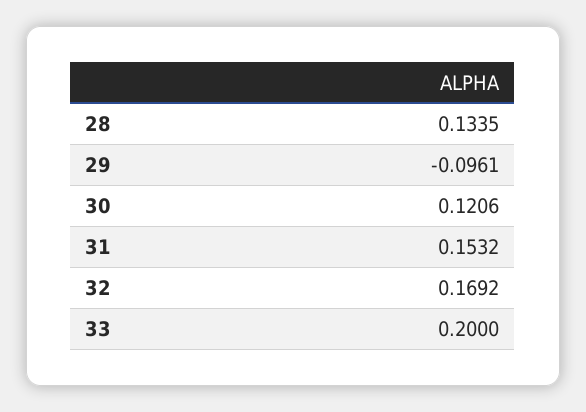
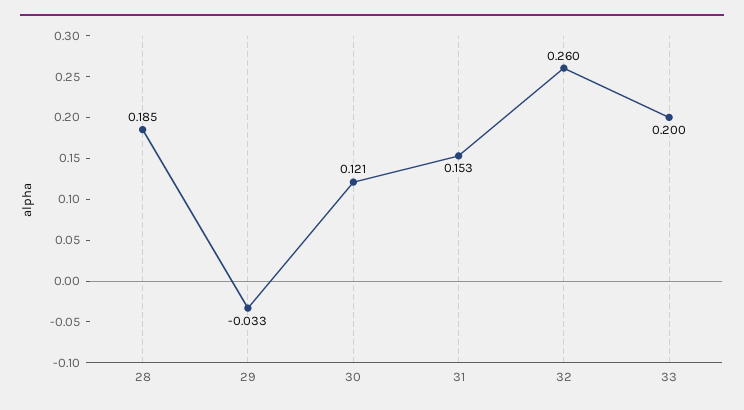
  {
-   "28": 0.1335,
+   "28": 0.185,
-   "29": -0.0961,
+   "29": -0.033,
    "30": 0.1206,
    "31": 0.1532,
-   "32": 0.1692,
+   "32": 0.26,
    "33": 0.2
  }

